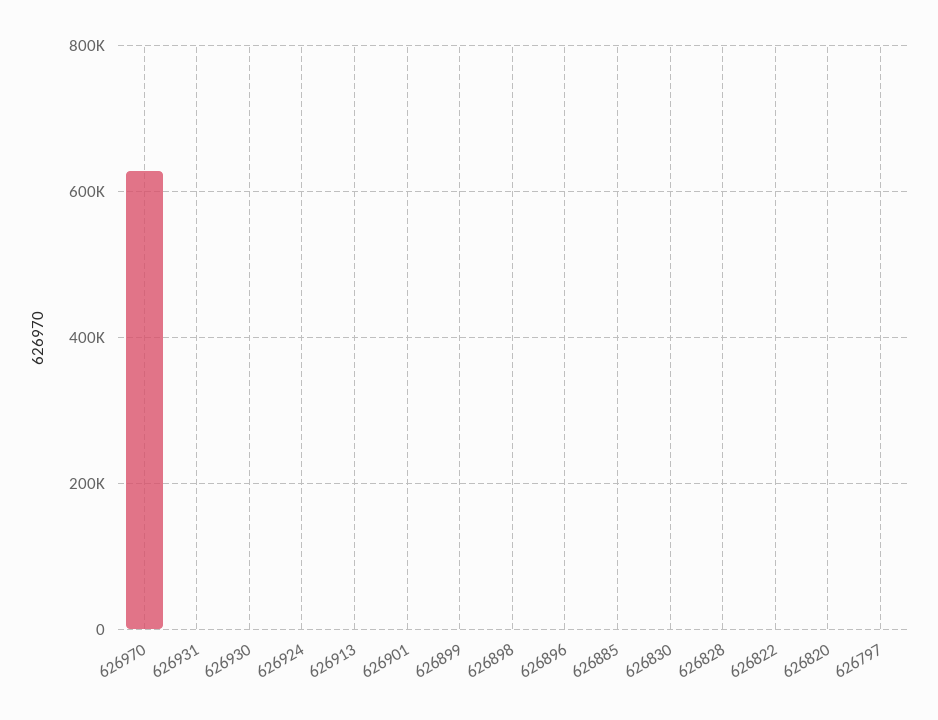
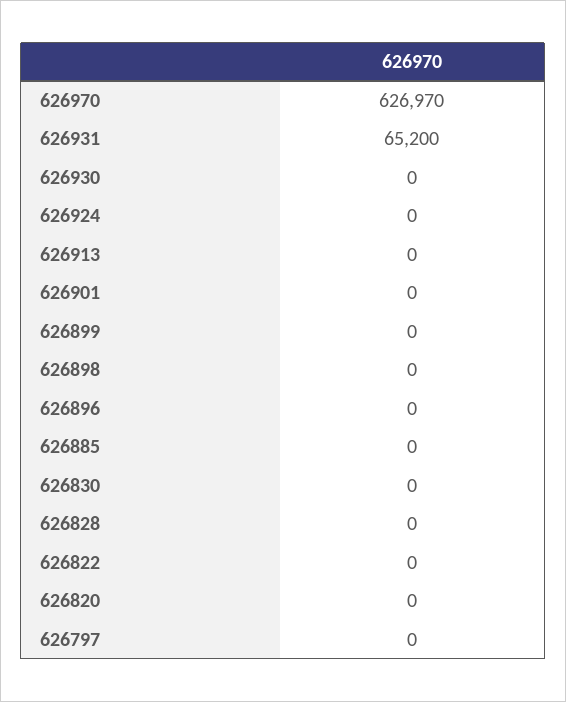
  {
    "626970": 626970,
-   "626931": 0,
+   "626931": 65200,
    "626930": 0,
    "626924": 0,
    "626913": 0,
    "626901": 0,
    "626899": 0,
    "626898": 0,
    "626896": 0,
    "626885": 0,
    "626830": 0,
    "626828": 0,
    "626822": 0,
    "626820": 0,
    "626797": 0
  }

